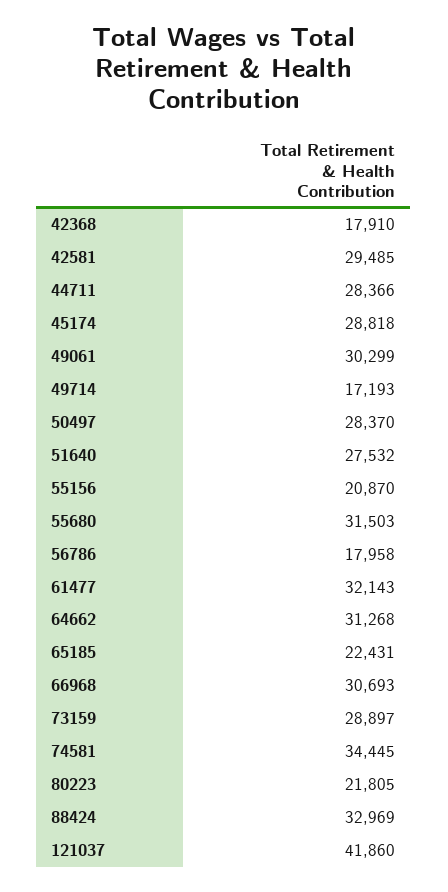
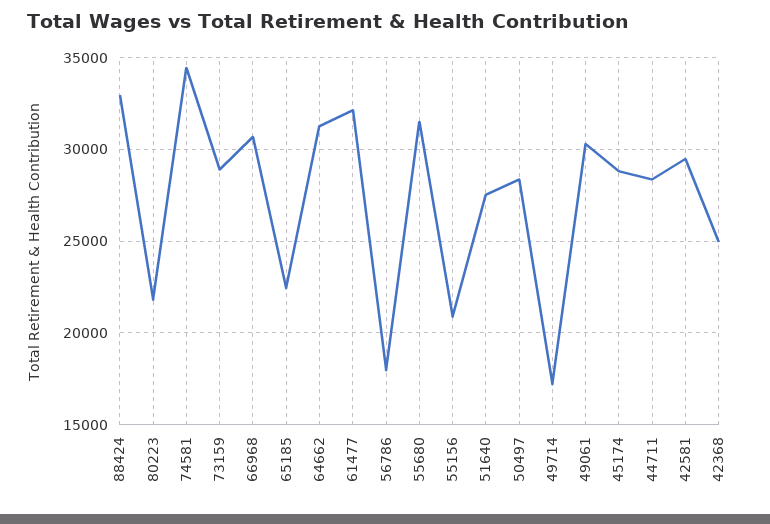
  {
-   "42368": 17910,
+   "42368": 25000,
    "42581": 29485,
    "44711": 28366,
    "45174": 28818,
    "49061": 30299,
    "49714": 17193,
    "50497": 28370,
    "51640": 27532,
    "55156": 20870,
    "55680": 31503,
    "56786": 17958,
    "61477": 32143,
    "64662": 31268,
    "65185": 22431,
    "66968": 30693,
    "73159": 28897,
    "74581": 34445,
    "80223": 21805,
-   "88424": 32969,
+   "88424": 32969
-   "121037": 41860
  }

